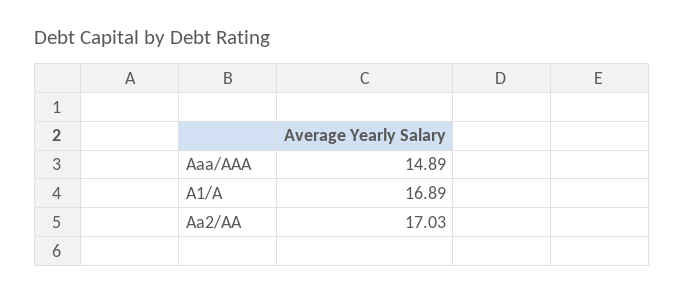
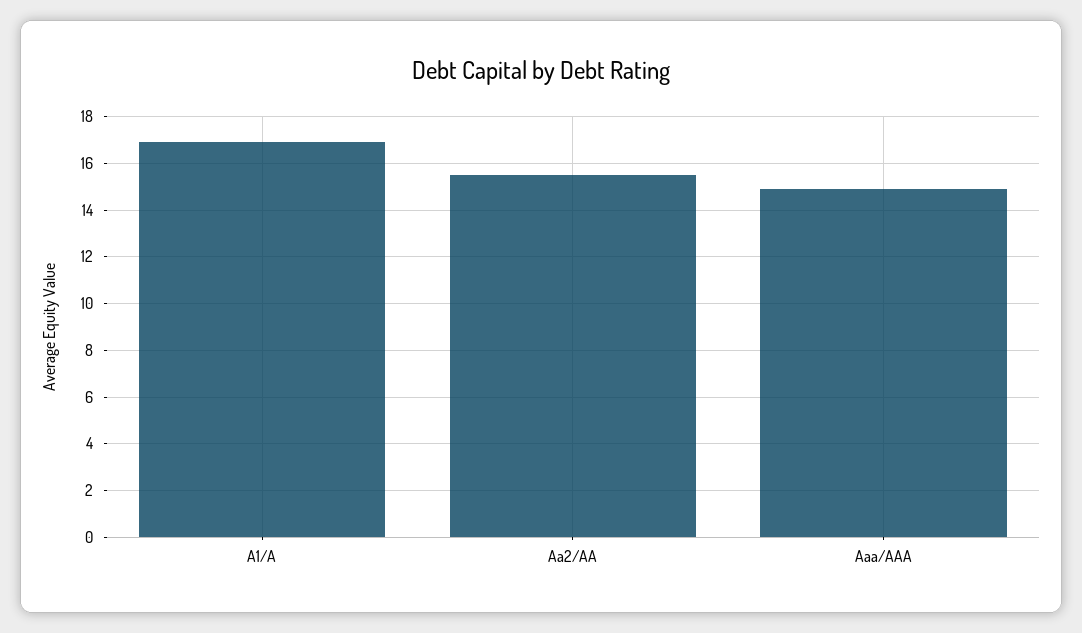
  {
    "Aaa/AAA": 14.89,
    "A1/A": 16.89,
-   "Aa2/AA": 17.03
+   "Aa2/AA": 15.5
  }

